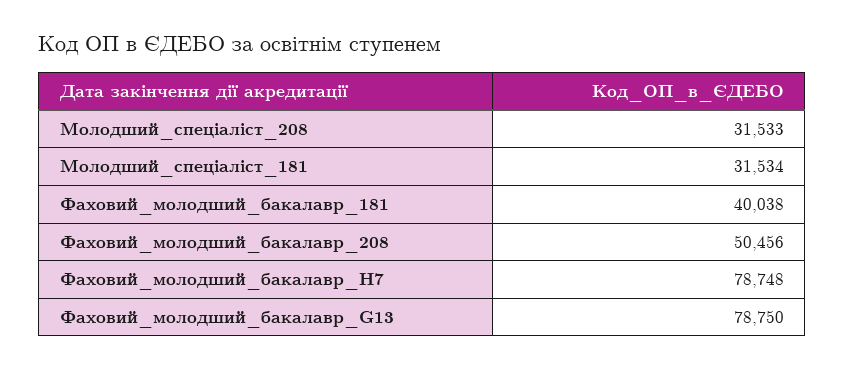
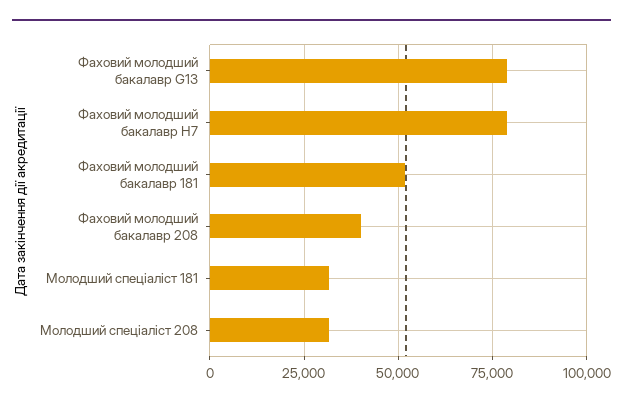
  {
    "Молодший_спеціаліст_208": 31533,
    "Молодший_спеціаліст_181": 31534,
-   "Фаховий_молодший_бакалавр_181": 40038,
+   "Фаховий_молодший_бакалавр_181": 52500,
-   "Фаховий_молодший_бакалавр_208": 50456,
+   "Фаховий_молодший_бакалавр_208": 40000,
    "Фаховий_молодший_бакалавр_H7": 78748,
    "Фаховий_молодший_бакалавр_G13": 78750
  }

